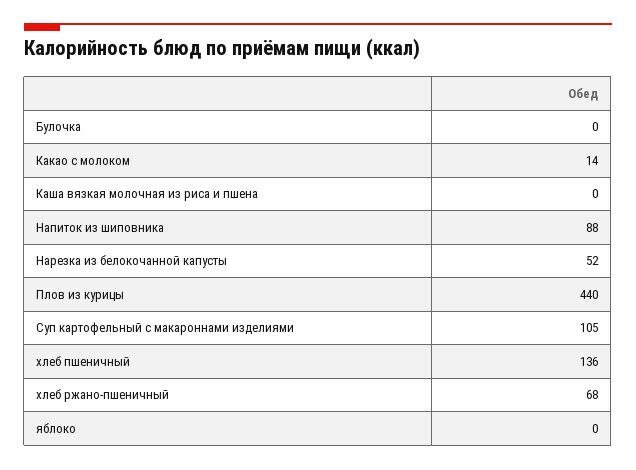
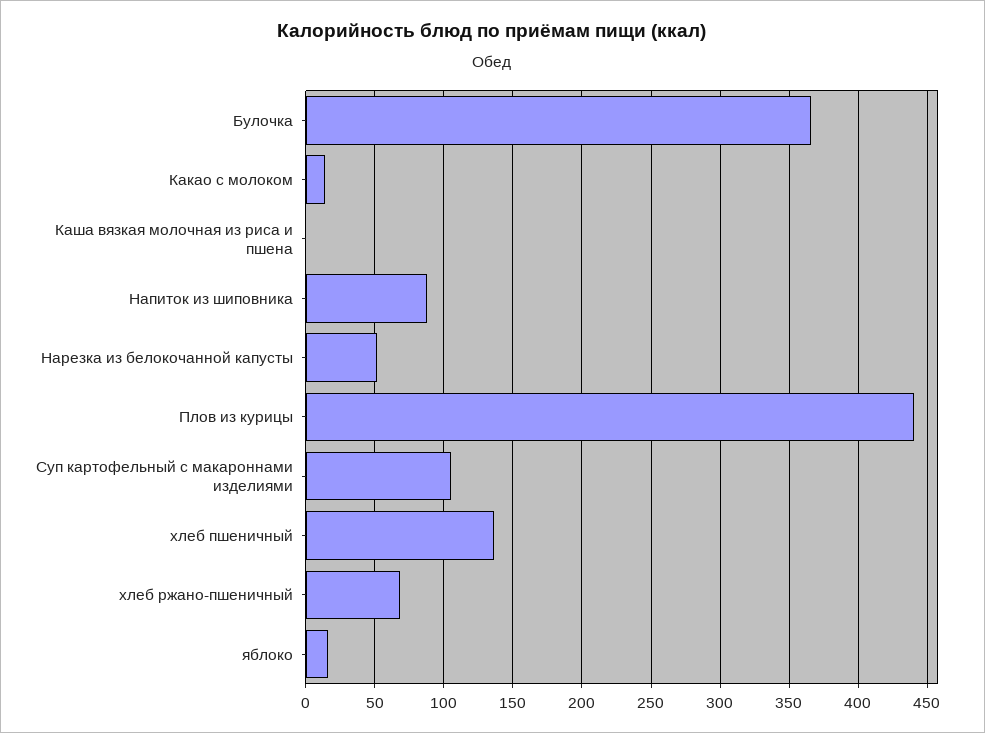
  {
-   "Булочка": 0,
+   "Булочка": 365,
    "Какао с молоком": 14,
    "Каша вязкая молочная из риса и пшена": 0,
    "Напиток из шиповника": 88,
    "Нарезка из белокочанной капусты": 52,
    "Плов из курицы": 440,
    "Суп картофельный с макароннами изделиями": 105,
    "хлеб пшеничный": 136,
    "хлеб ржано-пшеничный": 68,
-   "яблоко": 0
+   "яблоко": 15
  }

